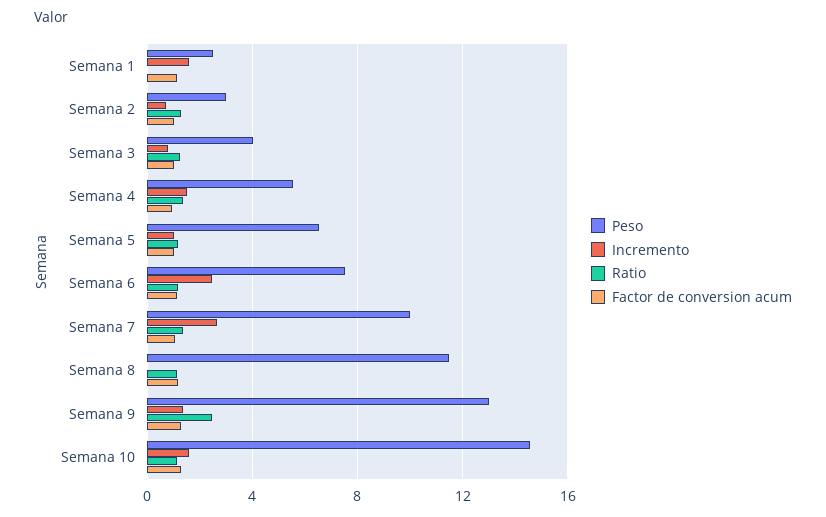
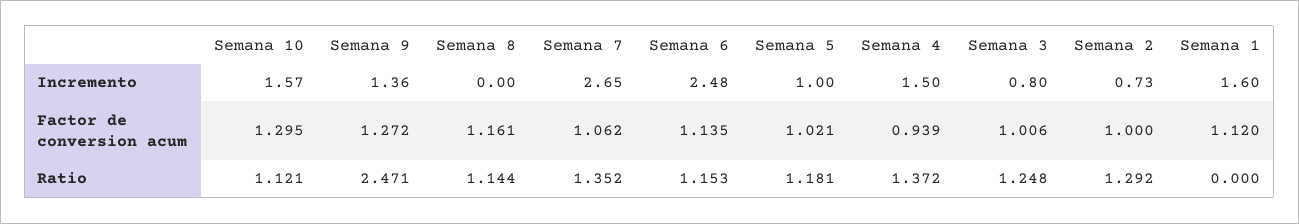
  {
-   "Peso": {
-     "Semana 1": 2.5,
-     "Semana 2": 3,
-     "Semana 3": 4,
-     "Semana 4": 5.5,
-     "Semana 5": 6.5,
-     "Semana 6": 7.5,
-     "Semana 7": 10,
-     "Semana 8": 11.5,
-     "Semana 9": 13,
-     "Semana 10": 14.5
-   },
    "Incremento": {
      "Semana 1": 1.6,
      "Semana 2": 0.73,
      "Semana 3": 0.8,
      "Semana 4": 1.5,
      "Semana 5": 1,
      "Semana 6": 2.48,
      "Semana 7": 2.65,
      "Semana 8": 0,
      "Semana 9": 1.36,
      "Semana 10": 1.57
    },
    "Ratio": {
      "Semana 1": 0,
      "Semana 2": 1.292,
      "Semana 3": 1.248,
      "Semana 4": 1.372,
      "Semana 5": 1.181,
      "Semana 6": 1.153,
      "Semana 7": 1.352,
      "Semana 8": 1.144,
      "Semana 9": 2.471,
      "Semana 10": 1.121
    },
    "Factor de conversion acum": {
      "Semana 1": 1.12,
      "Semana 2": 1,
      "Semana 3": 1.006,
      "Semana 4": 0.939,
      "Semana 5": 1.021,
      "Semana 6": 1.135,
      "Semana 7": 1.062,
      "Semana 8": 1.161,
      "Semana 9": 1.272,
      "Semana 10": 1.295
    }
  }

